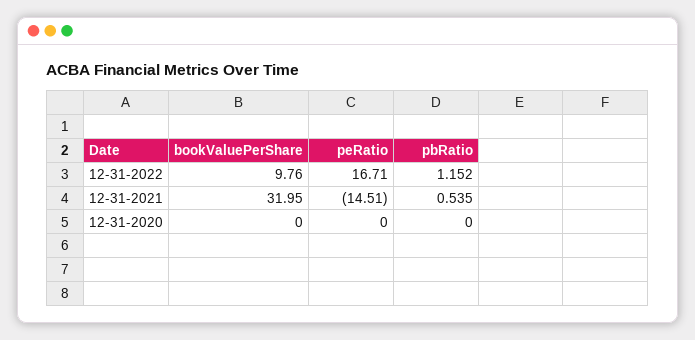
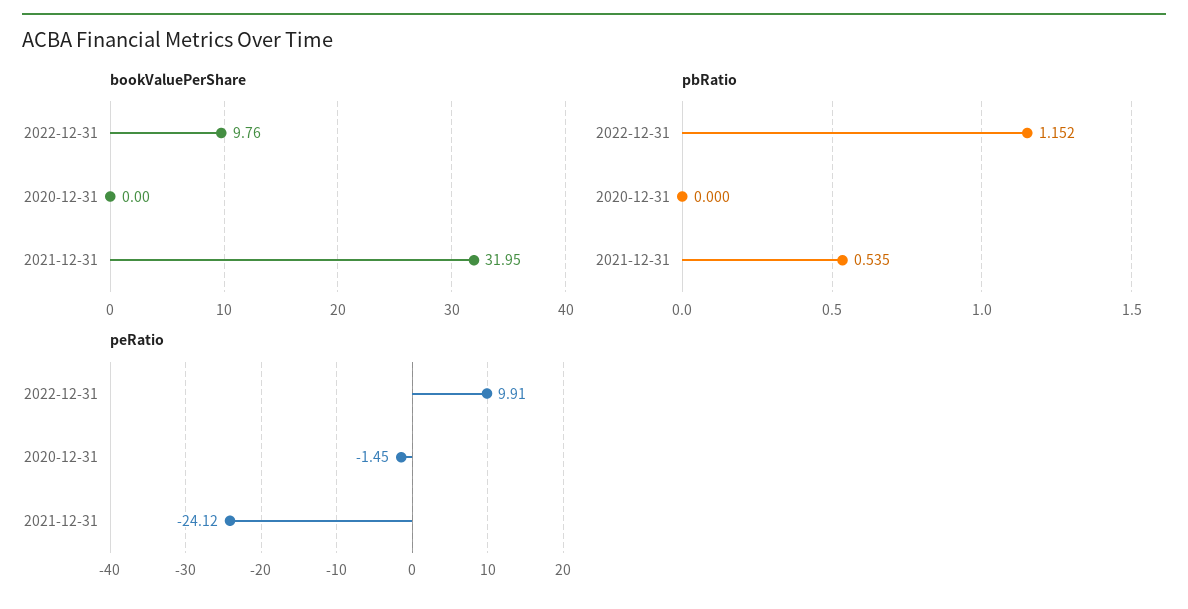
  {
    "bookValuePerShare": {
      "12-31-2022": 9.76,
      "12-31-2021": 31.95,
      "12-31-2020": 0
    },
    "peRatio": {
-     "12-31-2022": 16.71,
+     "12-31-2022": 9.91,
-     "12-31-2021": -14.51,
+     "12-31-2021": -24.12,
-     "12-31-2020": 0
+     "12-31-2020": -1.45
    },
    "pbRatio": {
      "12-31-2022": 1.152,
      "12-31-2021": 0.535,
      "12-31-2020": 0
    }
  }

